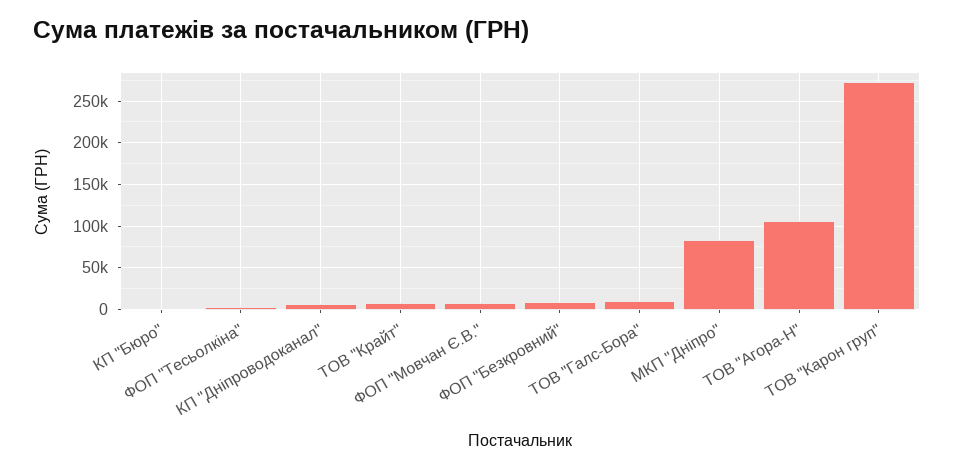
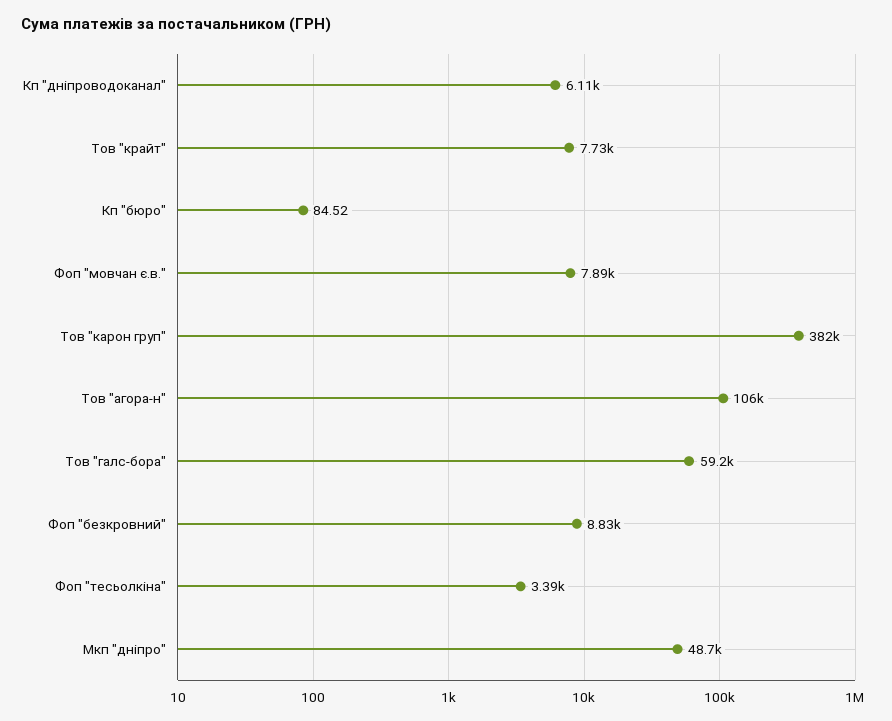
  {
    "КП \"Бюро\"": 84.52,
    "ФОП \"Тесьолкіна\"": 3390,
    "КП \"Дніпроводоканал\"": 6110,
    "ТОВ \"Крайт\"": 7730,
    "ФОП \"Мовчан Є.В.\"": 7890,
    "ФОП \"Безкровний\"": 8830,
-   "ТОВ \"Галс-Бора\"": 10000,
+   "ТОВ \"Галс-Бора\"": 59200,
-   "МКП \"Дніпро\"": 80000,
+   "МКП \"Дніпро\"": 48700,
    "ТОВ \"Агора-Н\"": 106000,
-   "ТОВ \"Карон груп\"": 270000
+   "ТОВ \"Карон груп\"": 382000
  }

